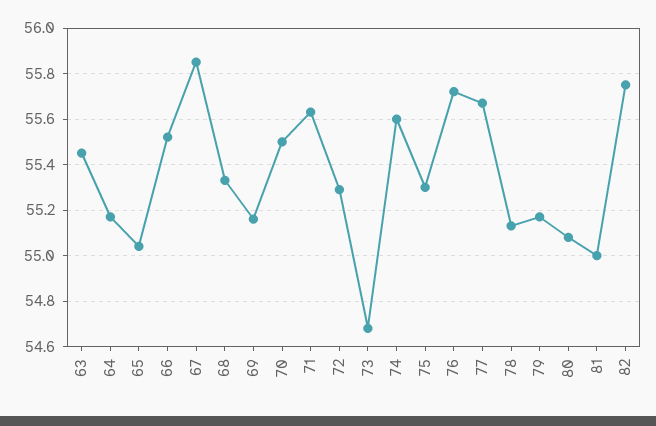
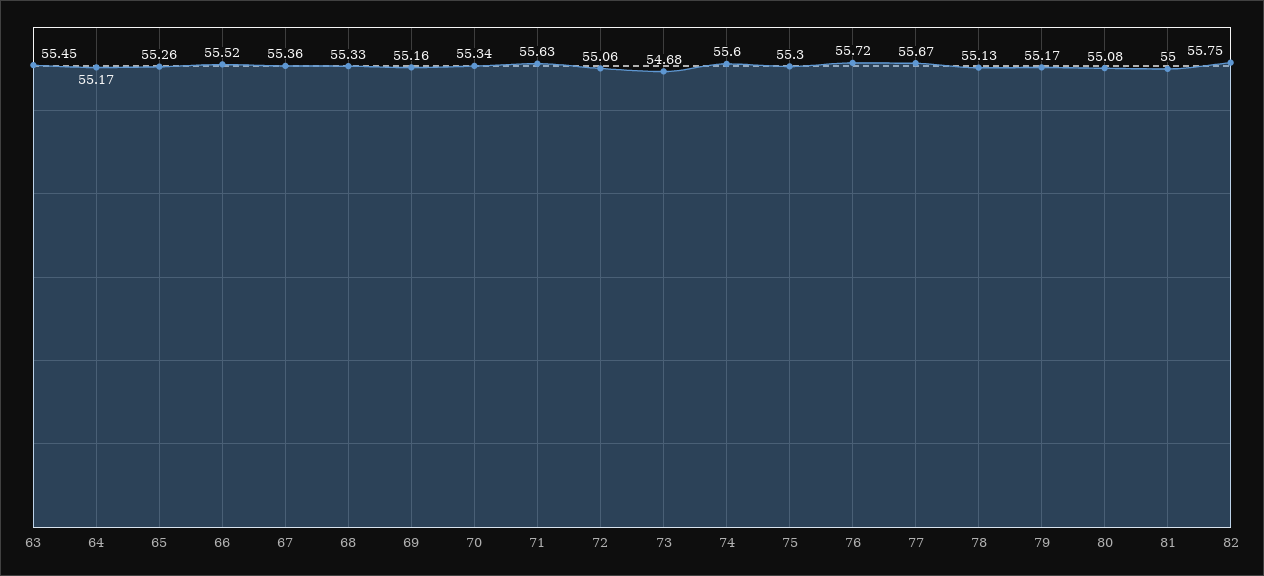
  {
    "63": 55.45,
    "64": 55.17,
-   "65": 55.05,
+   "65": 55.26,
    "66": 55.52,
-   "67": 55.85,
+   "67": 55.36,
    "68": 55.33,
    "69": 55.16,
-   "70": 55.5,
+   "70": 55.34,
    "71": 55.63,
-   "72": 55.3,
+   "72": 55.06,
    "73": 54.68,
    "74": 55.6,
    "75": 55.3,
    "76": 55.72,
    "77": 55.67,
    "78": 55.13,
    "79": 55.17,
    "80": 55.08,
    "81": 55,
    "82": 55.75
  }

